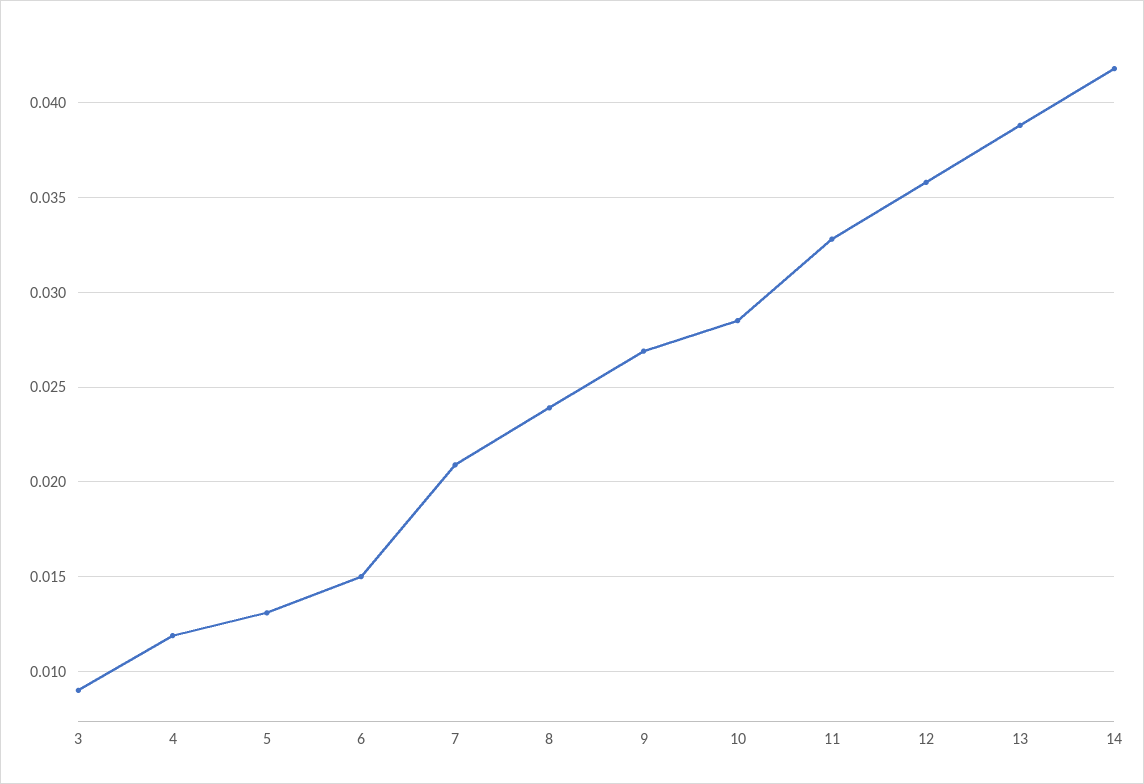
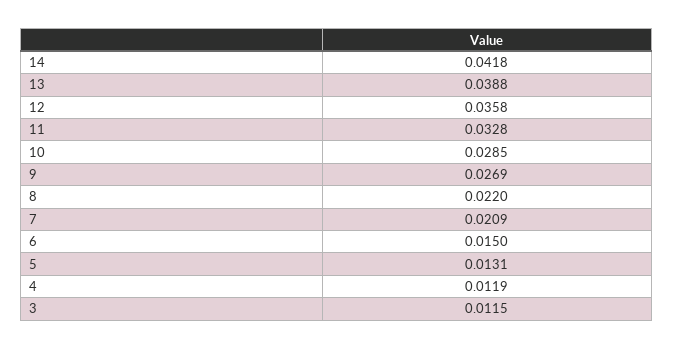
  {
-   "3": 0.009,
+   "3": 0.0115,
    "4": 0.0119,
    "5": 0.0131,
    "6": 0.015,
    "7": 0.0209,
-   "8": 0.024,
+   "8": 0.022,
    "9": 0.0269,
    "10": 0.0285,
    "11": 0.0328,
    "12": 0.0358,
    "13": 0.0388,
    "14": 0.0418
  }

